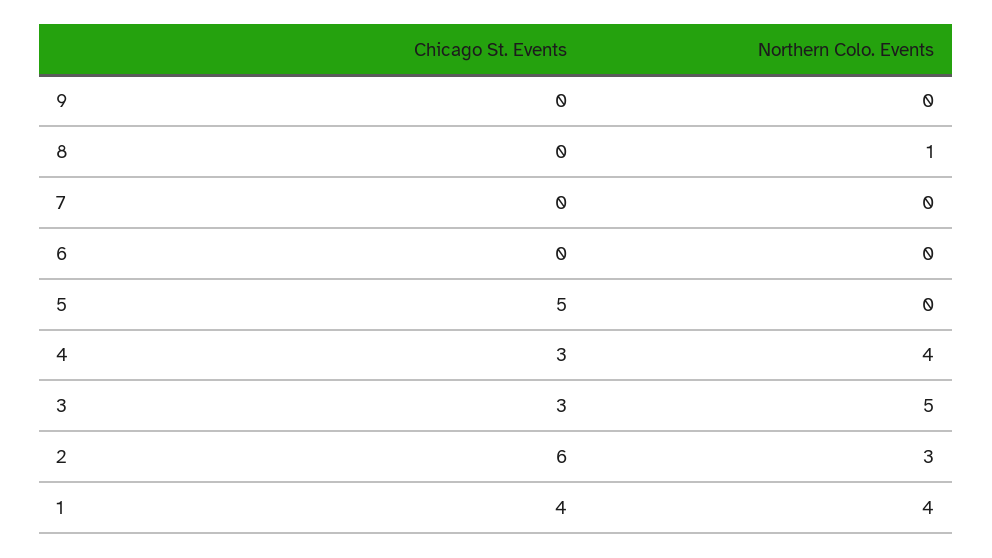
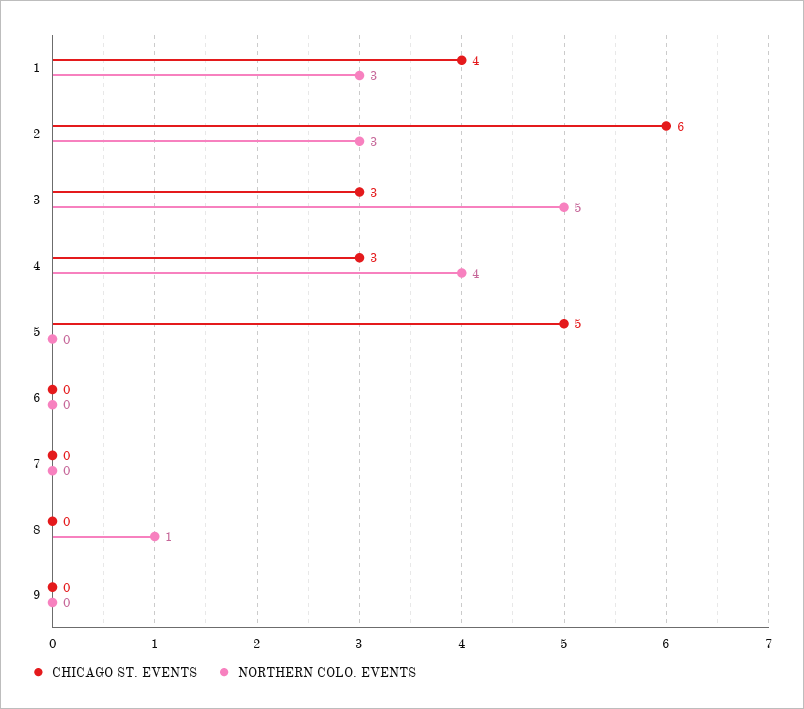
  {
    "Chicago St. Events": {
      "9": 0,
      "8": 0,
      "7": 0,
      "6": 0,
      "5": 5,
      "4": 3,
      "3": 3,
      "2": 6,
      "1": 4
    },
    "Northern Colo. Events": {
      "9": 0,
      "8": 1,
      "7": 0,
      "6": 0,
      "5": 0,
      "4": 4,
      "3": 5,
      "2": 3,
-     "1": 4
+     "1": 3
    }
  }

